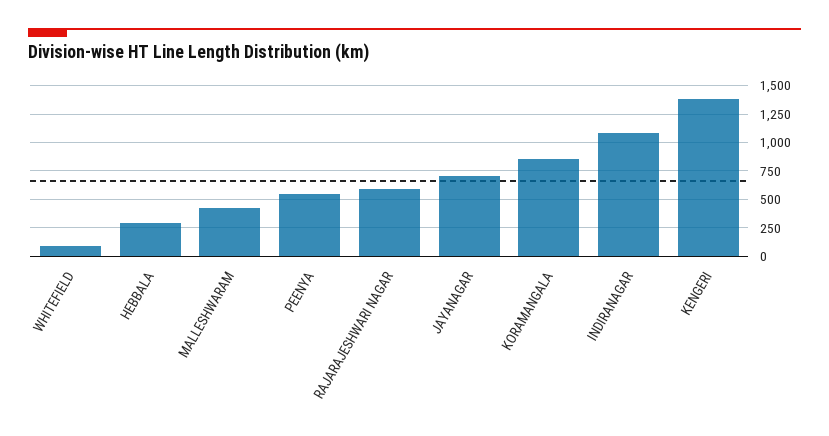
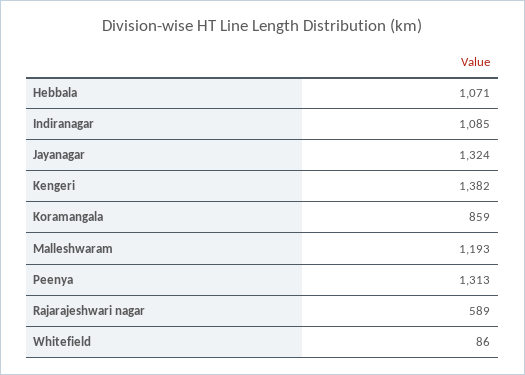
  {
    "WHITEFIELD": 86,
-   "HEBBALA": 250,
+   "HEBBALA": 1071,
-   "MALLESHWARAM": 500,
+   "MALLESHWARAM": 1193,
-   "PEENYA": 500,
+   "PEENYA": 1313,
    "RAJARAJESHWARI NAGAR": 589,
-   "JAYANAGAR": 750,
+   "JAYANAGAR": 1324,
    "KORAMANGALA": 859,
    "INDIRANAGAR": 1085,
    "KENGERI": 1382
  }

